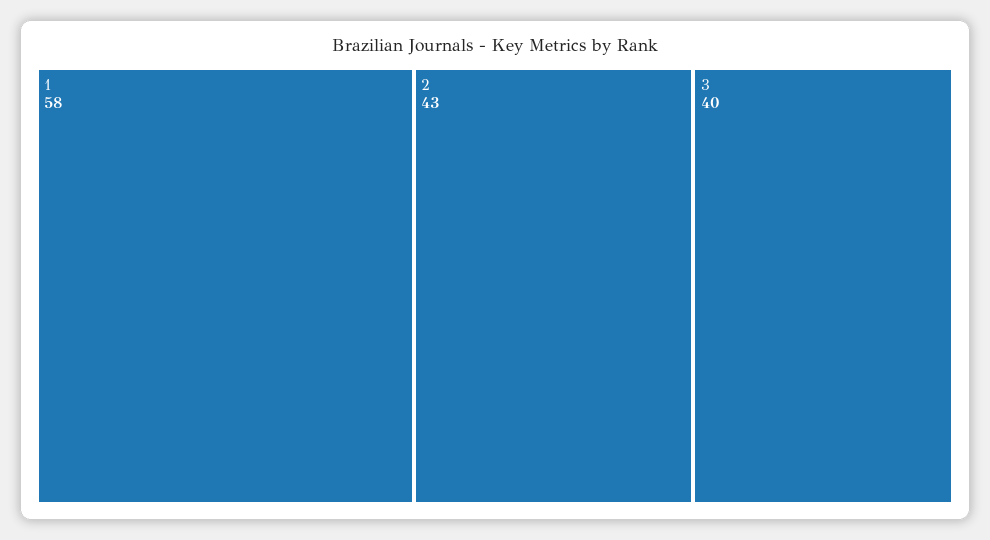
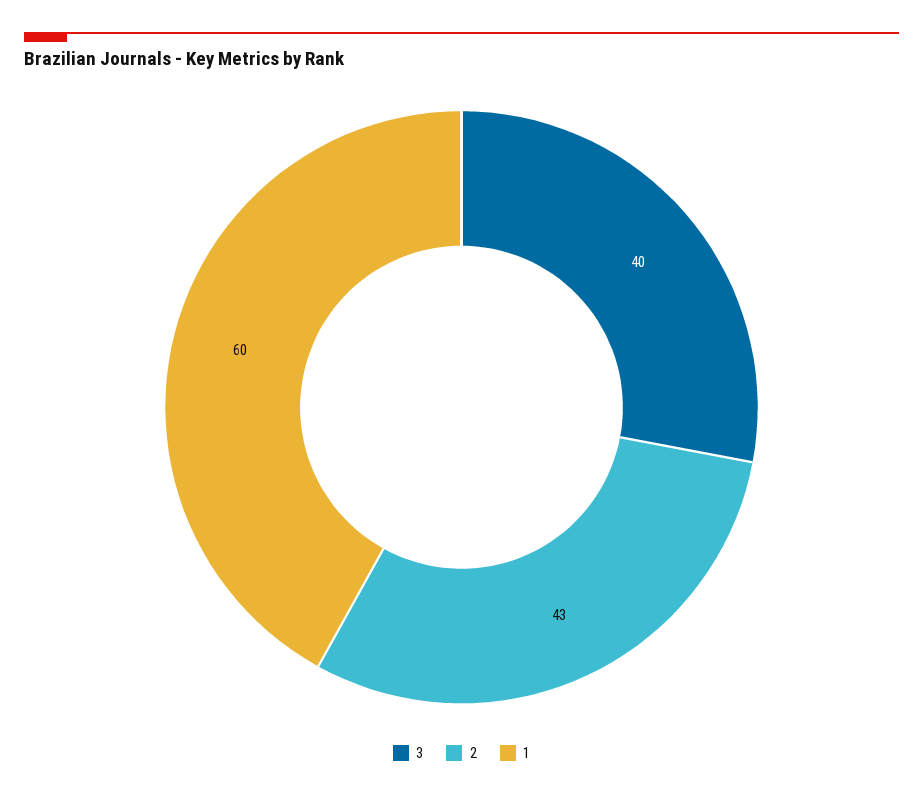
  {
-   "1": 58,
+   "1": 60,
    "2": 43,
    "3": 40
  }

